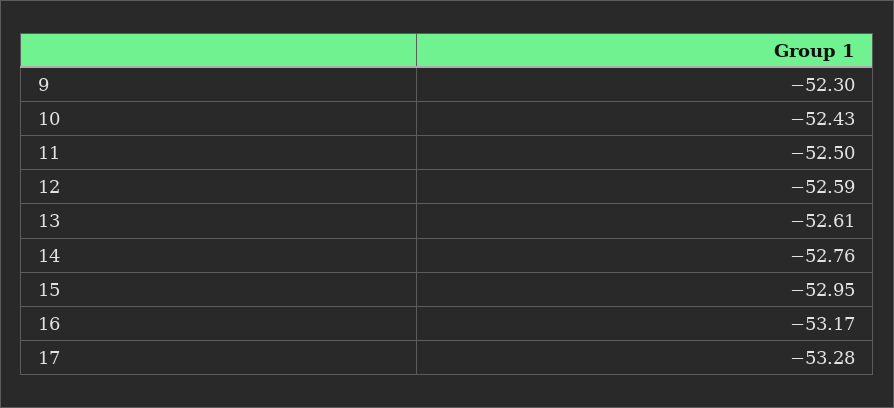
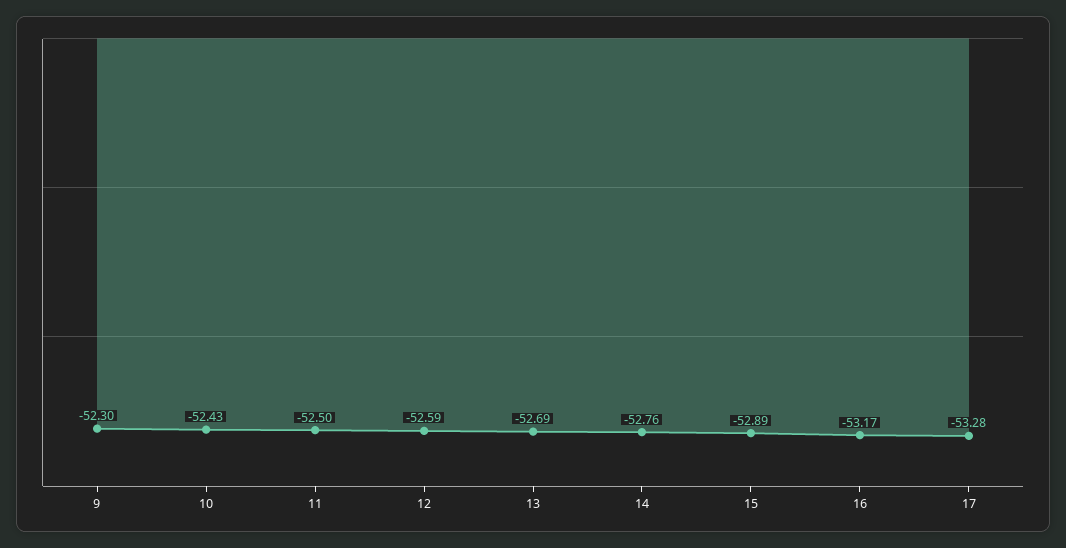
  {
    "9": -52.3,
    "10": -52.43,
    "11": -52.5,
    "12": -52.59,
-   "13": -52.61,
+   "13": -52.69,
    "14": -52.76,
-   "15": -52.95,
+   "15": -52.89,
    "16": -53.17,
    "17": -53.28
  }

